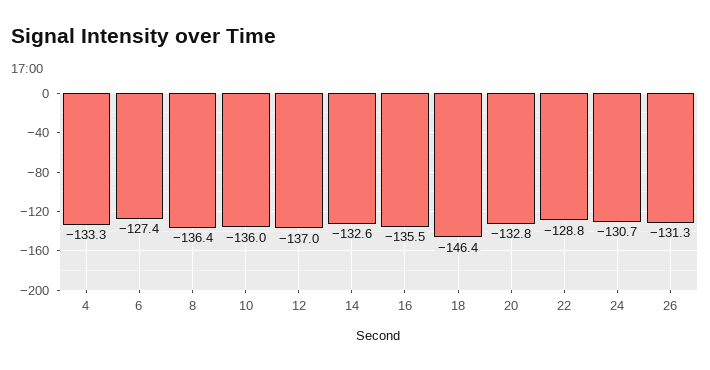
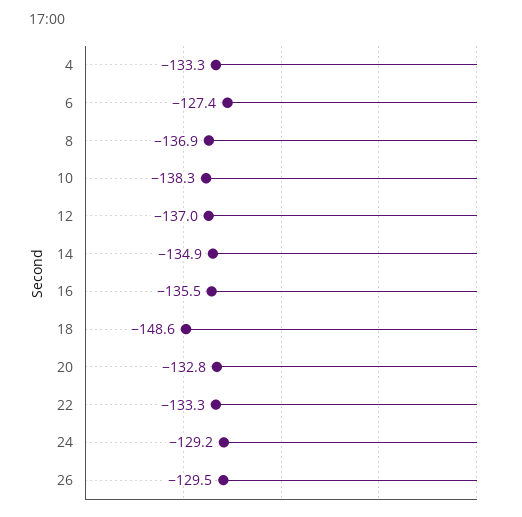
  {
    "4": -133.3,
    "6": -127.4,
-   "8": -136.4,
+   "8": -136.9,
-   "10": -136,
+   "10": -138.3,
    "12": -137,
-   "14": -132.6,
+   "14": -134.9,
    "16": -135.5,
-   "18": -146.4,
+   "18": -148.6,
    "20": -132.8,
-   "22": -128.8,
+   "22": -133.3,
-   "24": -130.7,
+   "24": -129.2,
-   "26": -131.3
+   "26": -129.5
  }

